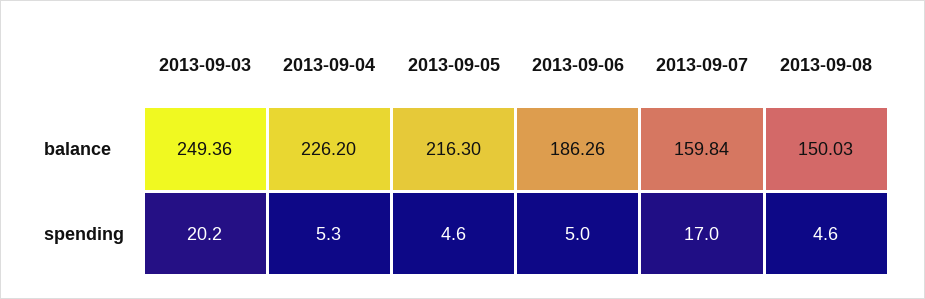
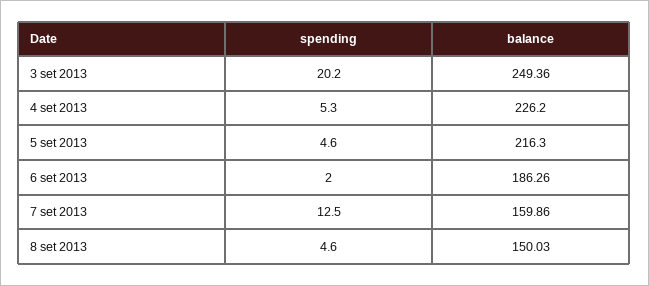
  {
    "2013-09-03": {
      "balance": 249.36,
      "spending": 20.2
    },
    "2013-09-04": {
      "balance": 226.2,
      "spending": 5.3
    },
    "2013-09-05": {
      "balance": 216.3,
      "spending": 4.6
    },
    "2013-09-06": {
      "balance": 186.26,
-     "spending": 5
+     "spending": 2
    },
    "2013-09-07": {
-     "balance": 159.84,
+     "balance": 159.86,
-     "spending": 17
+     "spending": 12.5
    },
    "2013-09-08": {
      "balance": 150.03,
      "spending": 4.6
    }
  }

